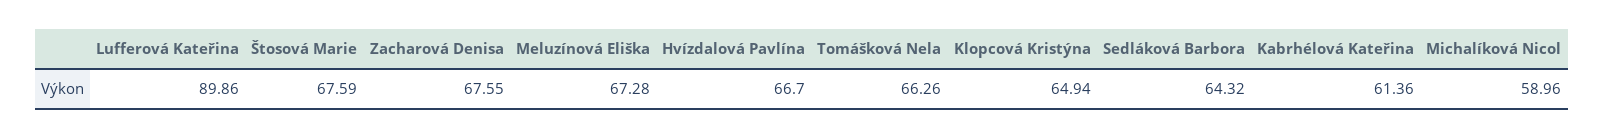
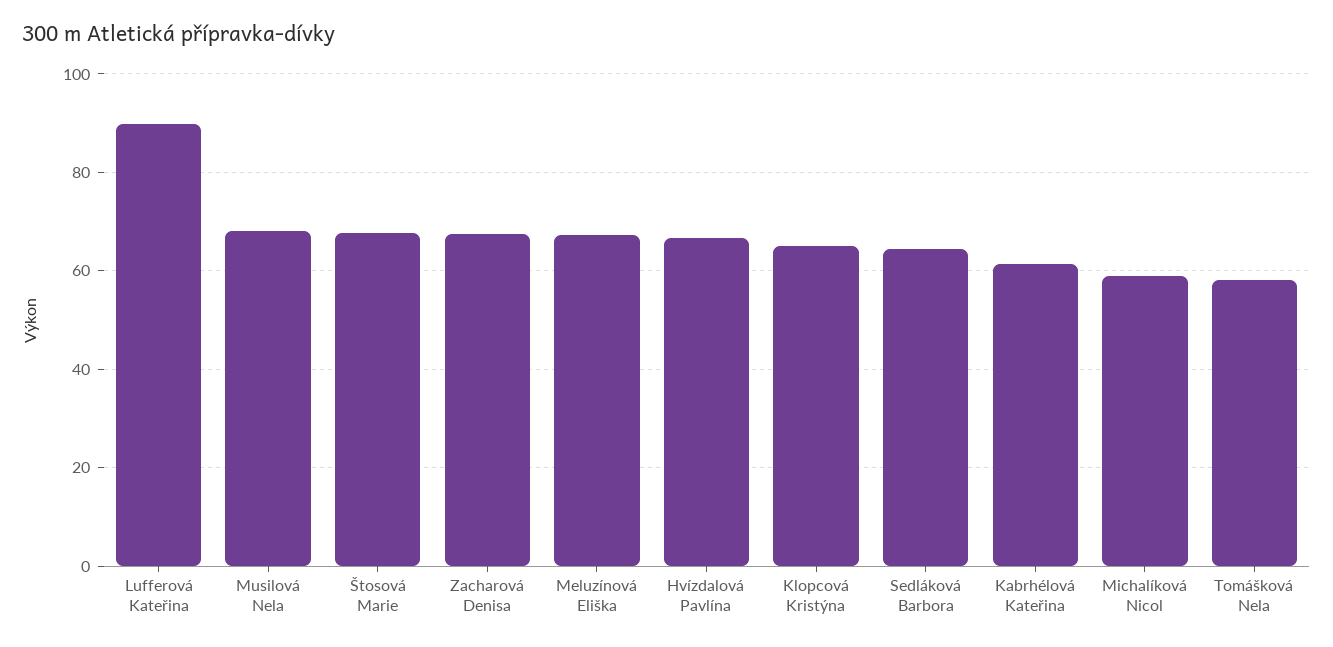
  {
    "Lufferová Kateřina": 89.86,
    "Štosová Marie": 67.59,
    "Zacharová Denisa": 67.55,
    "Meluzínová Eliška": 67.28,
    "Hvízdalová Pavlína": 66.7,
-   "Tomášková Nela": 66.26,
+   "Tomášková Nela": 58,
    "Klopcová Kristýna": 64.94,
    "Sedláková Barbora": 64.32,
    "Kabrhélová Kateřina": 61.36,
-   "Michalíková Nicol": 58.96
+   "Michalíková Nicol": 58.96,
+   "Musilová Nela": 68
  }

